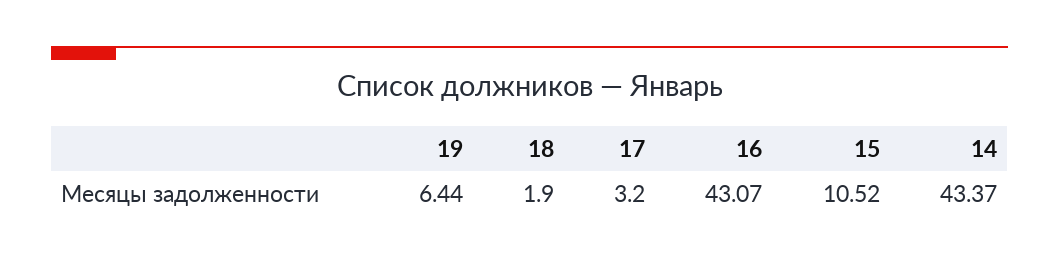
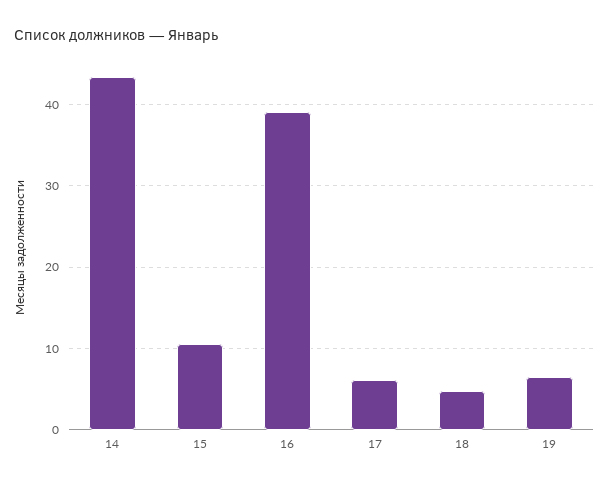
  {
    "19": 6.44,
-   "18": 1.9,
+   "18": 5,
-   "17": 3.2,
+   "17": 6,
-   "16": 43.07,
+   "16": 39,
    "15": 10.52,
    "14": 43.37
  }

